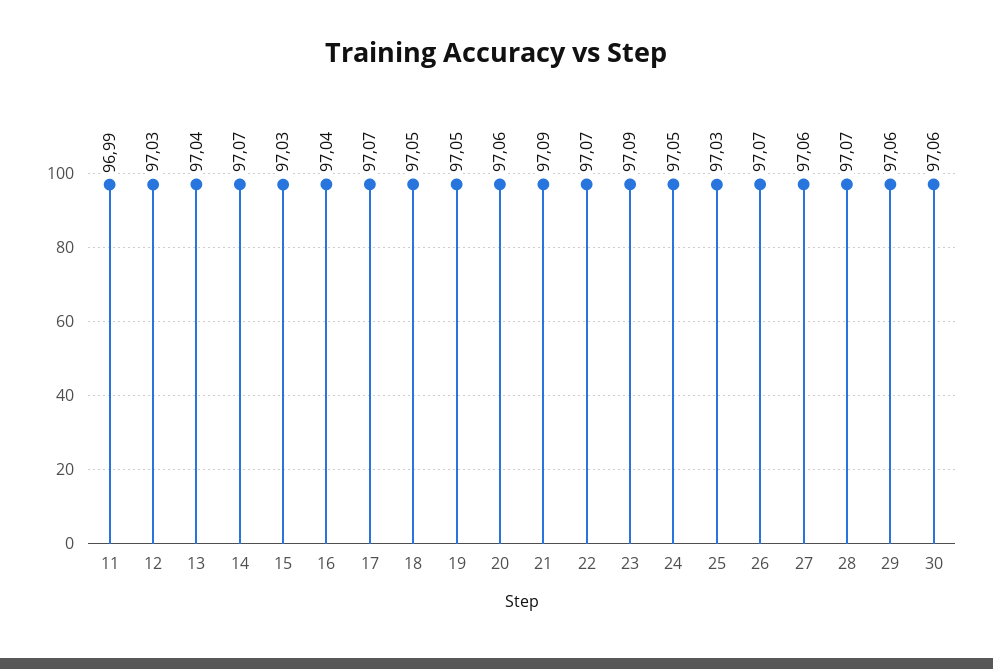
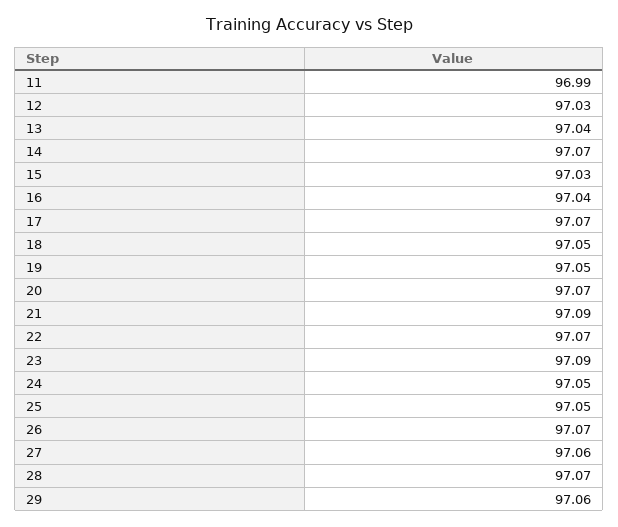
  {
    "11": 96.99,
    "12": 97.03,
    "13": 97.04,
    "14": 97.07,
    "15": 97.03,
    "16": 97.04,
    "17": 97.07,
    "18": 97.05,
    "19": 97.05,
-   "20": 97.06,
+   "20": 97.07,
    "21": 97.09,
    "22": 97.07,
    "23": 97.09,
    "24": 97.05,
-   "25": 97.03,
+   "25": 97.05,
    "26": 97.07,
    "27": 97.06,
    "28": 97.07,
-   "29": 97.06,
+   "29": 97.06
-   "30": 97.06
  }

